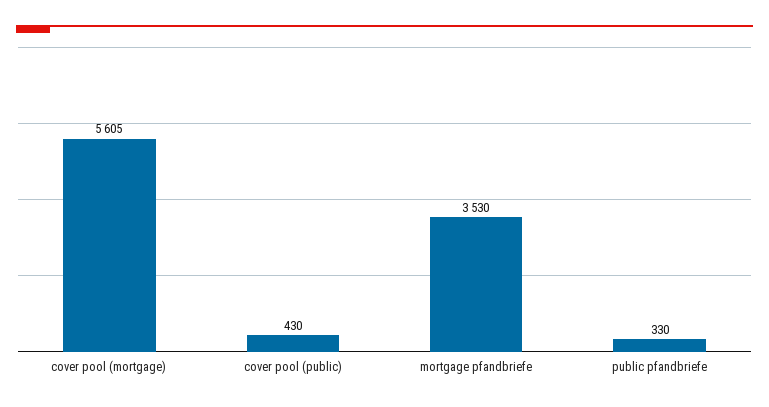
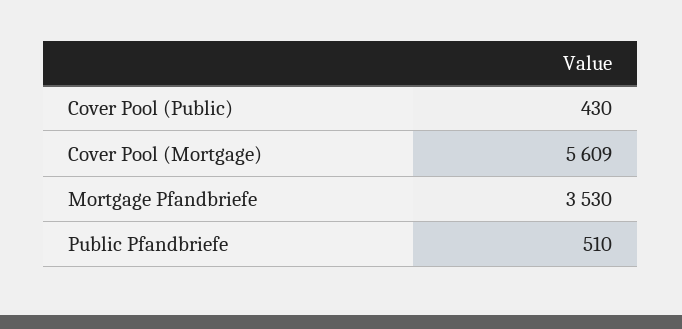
  {
-   "cover pool (mortgage)": 5605,
+   "cover pool (mortgage)": 5609,
    "cover pool (public)": 430,
    "mortgage pfandbriefe": 3530,
-   "public pfandbriefe": 330
+   "public pfandbriefe": 510
  }

